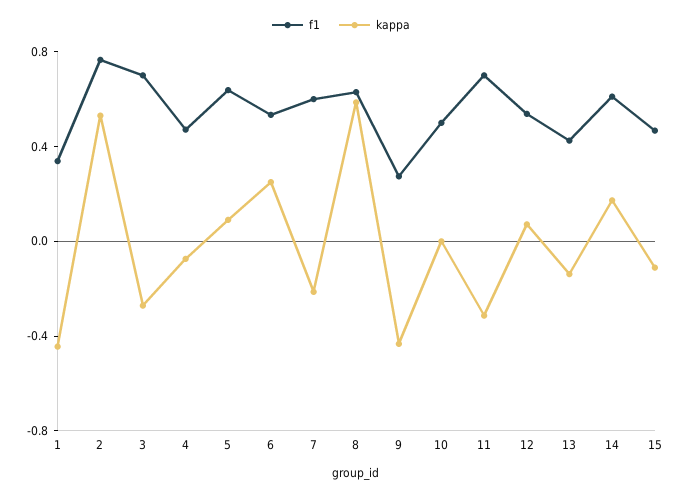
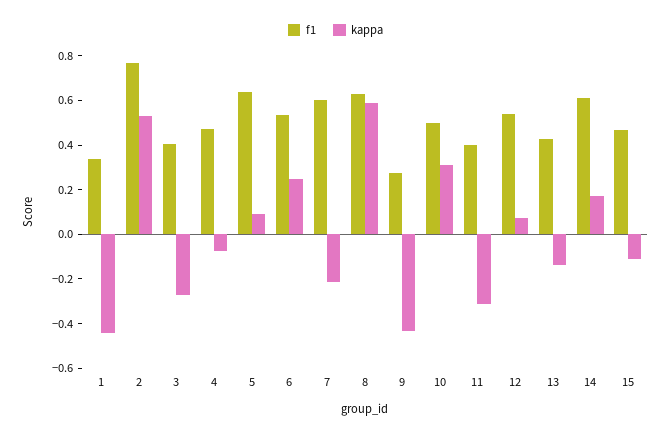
  {
    "f1": {
      "1": 0.35,
      "2": 0.75,
-     "3": 0.7,
+     "3": 0.4,
      "4": 0.45,
      "5": 0.65,
      "6": 0.55,
      "7": 0.6,
      "8": 0.65,
      "9": 0.25,
      "10": 0.5,
-     "11": 0.7,
+     "11": 0.4,
      "12": 0.55,
      "13": 0.45,
      "14": 0.6,
      "15": 0.45
    },
    "kappa": {
      "1": -0.45,
      "2": 0.55,
      "3": -0.25,
      "4": -0.05,
      "5": 0.1,
      "6": 0.25,
      "7": -0.2,
      "8": 0.6,
      "9": -0.45,
-     "10": 0,
+     "10": 0.3,
      "11": -0.3,
      "12": 0.05,
      "13": -0.15,
      "14": 0.15,
      "15": -0.1
    }
  }

